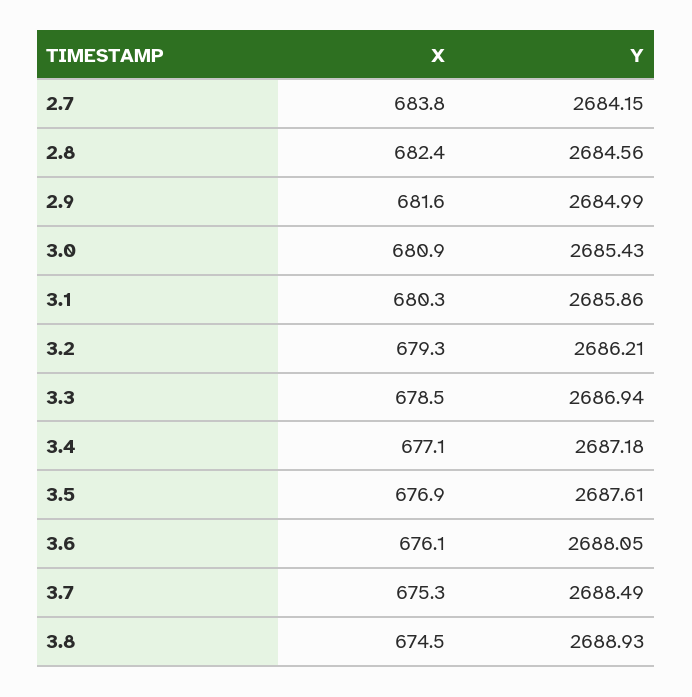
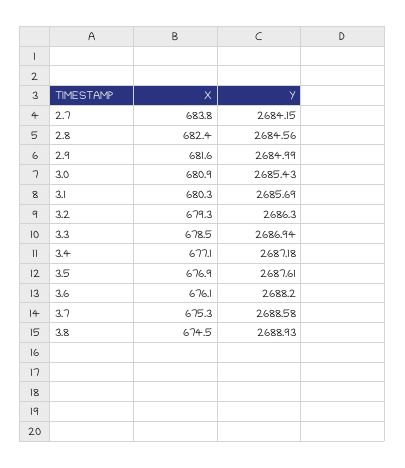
  {
    "X": {
      "2.7": 683.8,
      "2.8": 682.4,
      "2.9": 681.6,
      "3.0": 680.9,
      "3.1": 680.3,
      "3.2": 679.3,
      "3.3": 678.5,
      "3.4": 677.1,
      "3.5": 676.9,
      "3.6": 676.1,
      "3.7": 675.3,
      "3.8": 674.5
    },
    "Y": {
      "2.7": 2684.15,
      "2.8": 2684.56,
      "2.9": 2684.99,
      "3.0": 2685.43,
-     "3.1": 2685.86,
+     "3.1": 2685.69,
-     "3.2": 2686.21,
+     "3.2": 2686.3,
      "3.3": 2686.94,
      "3.4": 2687.18,
      "3.5": 2687.61,
-     "3.6": 2688.05,
+     "3.6": 2688.2,
-     "3.7": 2688.49,
+     "3.7": 2688.58,
      "3.8": 2688.93
    }
  }

